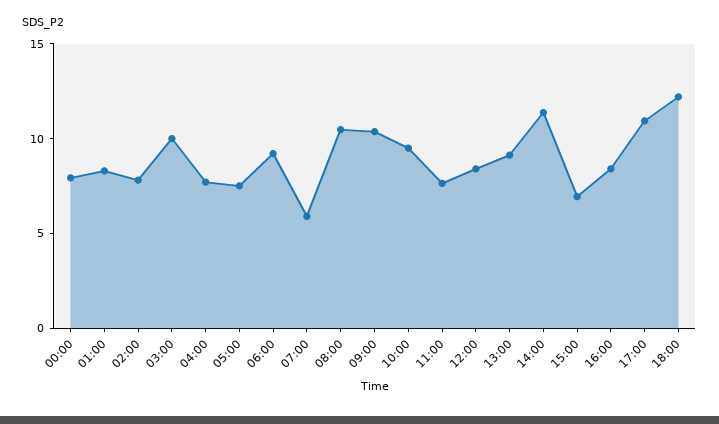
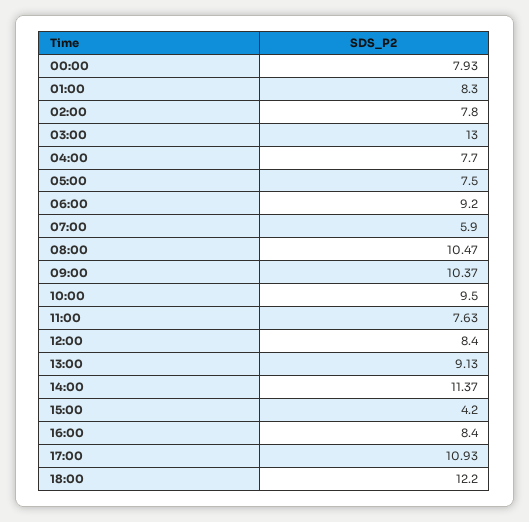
  {
    "00:00": 7.93,
    "01:00": 8.3,
    "02:00": 7.8,
-   "03:00": 10,
+   "03:00": 13,
    "04:00": 7.7,
    "05:00": 7.5,
    "06:00": 9.2,
    "07:00": 5.9,
    "08:00": 10.47,
    "09:00": 10.37,
    "10:00": 9.5,
    "11:00": 7.63,
    "12:00": 8.4,
    "13:00": 9.13,
    "14:00": 11.37,
-   "15:00": 7,
+   "15:00": 4.2,
    "16:00": 8.4,
    "17:00": 10.93,
    "18:00": 12.2
  }

